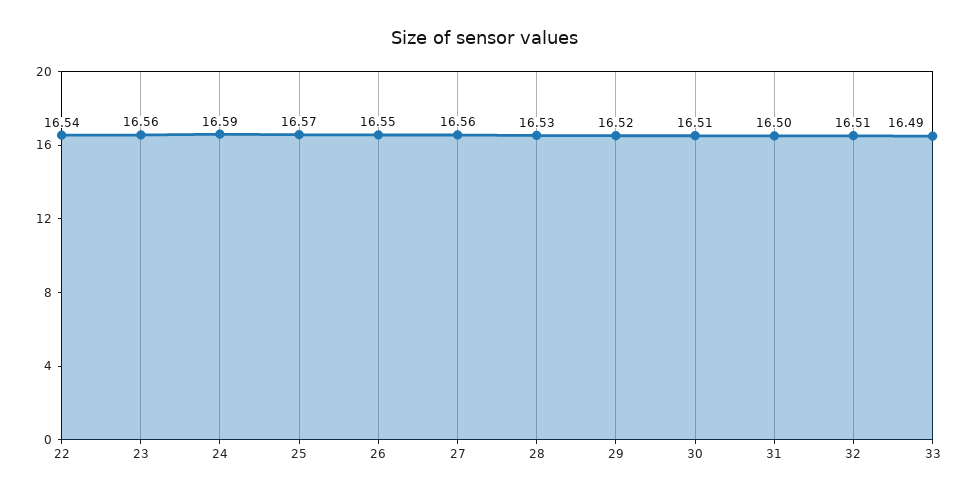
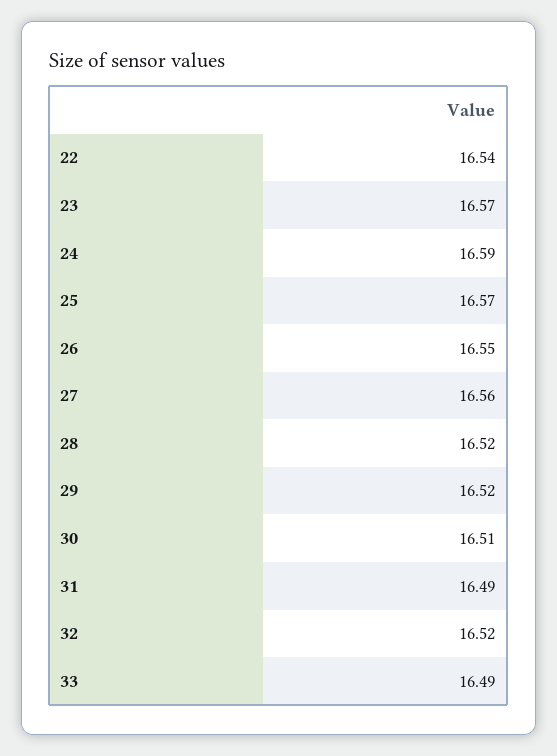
  {
    "22": 16.54,
-   "23": 16.56,
+   "23": 16.57,
    "24": 16.59,
    "25": 16.57,
    "26": 16.55,
    "27": 16.56,
-   "28": 16.53,
+   "28": 16.52,
    "29": 16.52,
    "30": 16.51,
-   "31": 16.5,
+   "31": 16.49,
-   "32": 16.51,
+   "32": 16.52,
    "33": 16.49
  }

